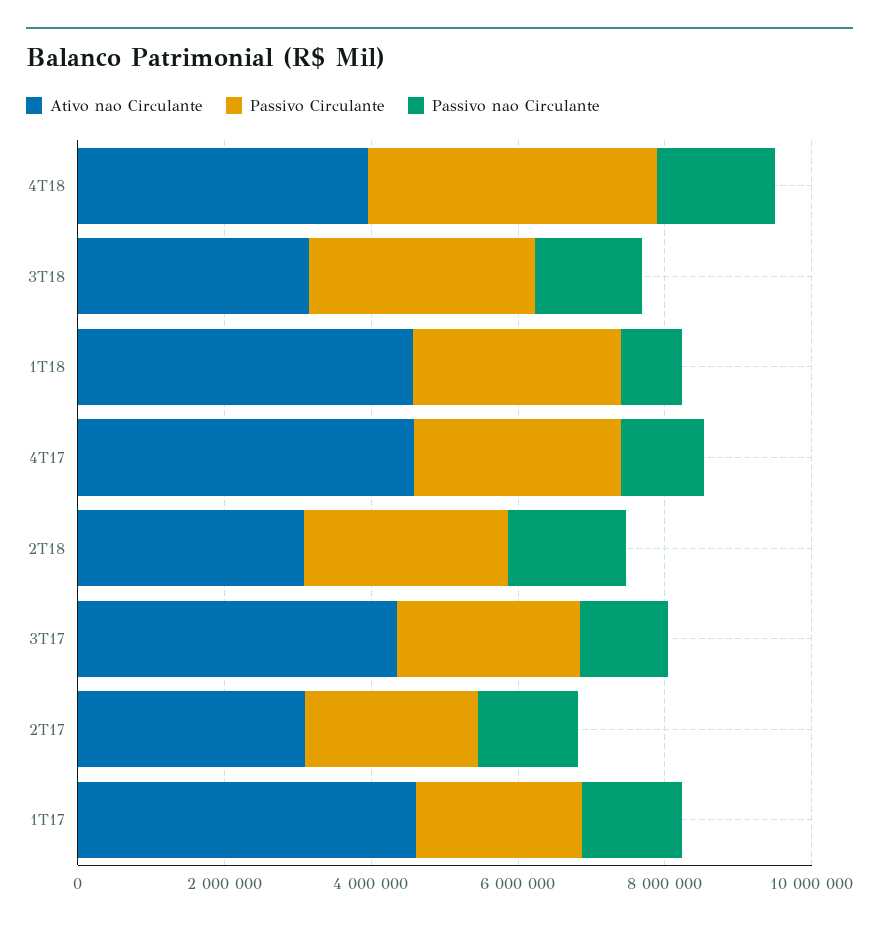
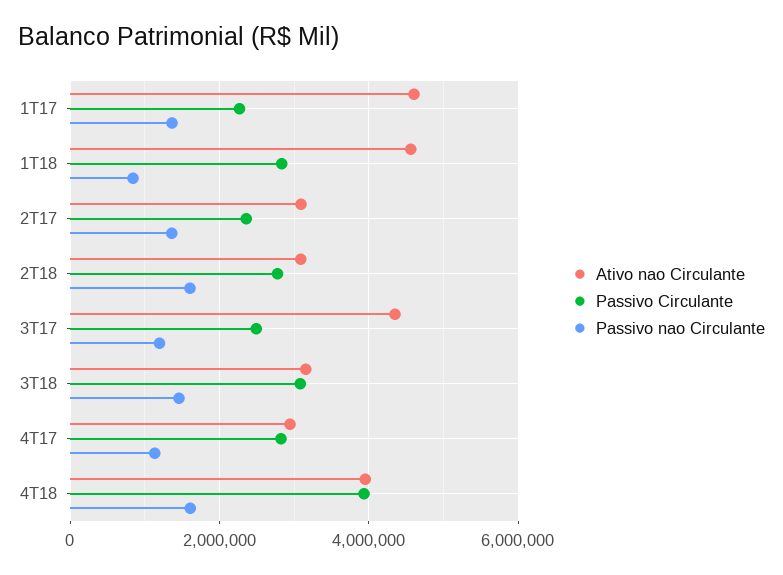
  {
    "Ativo nao Circulante": {
      "4T18": 4000000,
      "3T18": 3200000,
      "1T18": 4600000,
-     "4T17": 4500000,
+     "4T17": 3000000,
      "2T18": 3000000,
      "3T17": 4400000,
      "2T17": 3000000,
      "1T17": 4600000
    },
    "Passivo Circulante": {
      "4T18": 4000000,
      "3T18": 3000000,
      "1T18": 2800000,
      "4T17": 2800000,
      "2T18": 2800000,
      "3T17": 2400000,
      "2T17": 2400000,
      "1T17": 2200000
    },
    "Passivo nao Circulante": {
      "4T18": 1600000,
      "3T18": 1400000,
      "1T18": 800000,
      "4T17": 1200000,
      "2T18": 1600000,
      "3T17": 1200000,
      "2T17": 1400000,
      "1T17": 1400000
    }
  }

